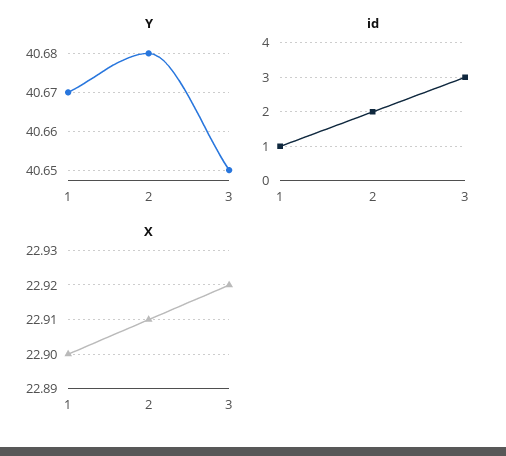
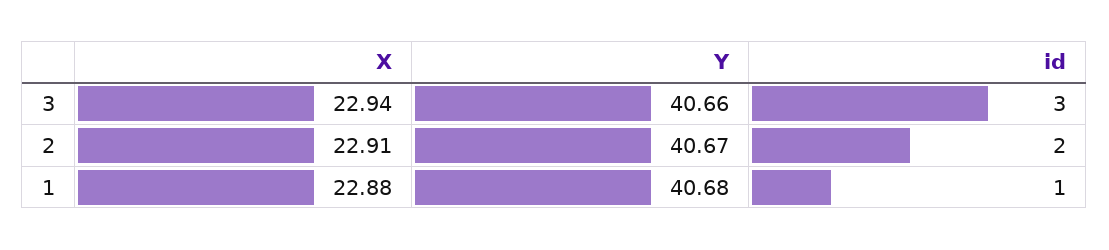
  {
    "Y": {
-     "1": 40.67,
+     "1": 40.68,
-     "2": 40.68,
+     "2": 40.67,
-     "3": 40.65
+     "3": 40.66
    },
    "id": {
      "1": 1,
      "2": 2,
      "3": 3
    },
    "X": {
-     "1": 22.9,
+     "1": 22.88,
      "2": 22.91,
-     "3": 22.92
+     "3": 22.94
    }
  }

